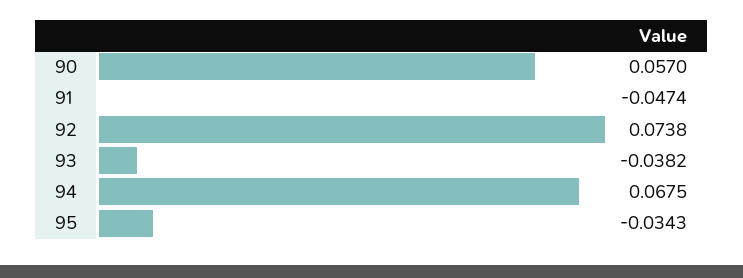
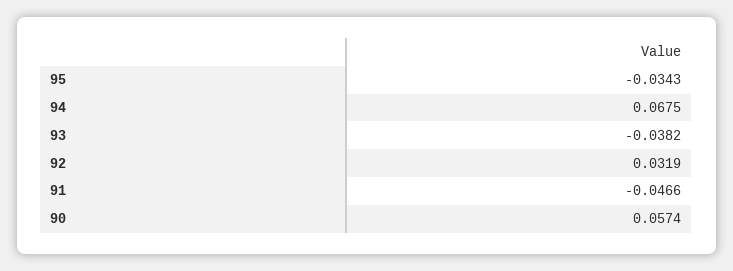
  {
-   "90": 0.057,
+   "90": 0.0574,
-   "91": -0.0474,
+   "91": -0.0466,
-   "92": 0.0738,
+   "92": 0.0319,
    "93": -0.0382,
    "94": 0.0675,
    "95": -0.0343
  }

